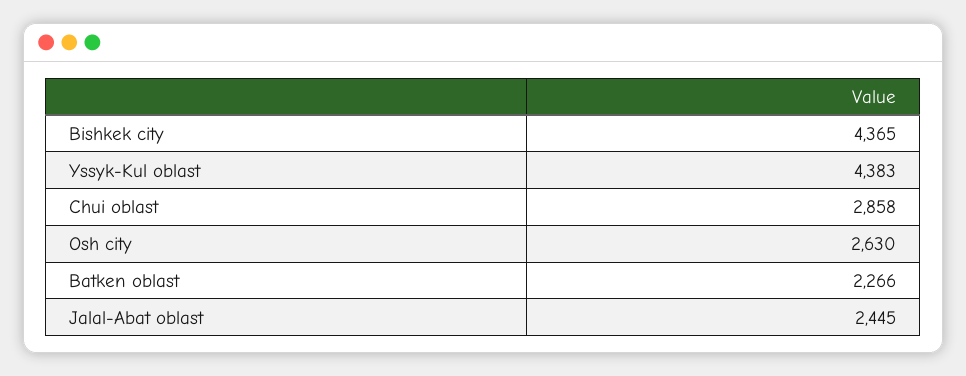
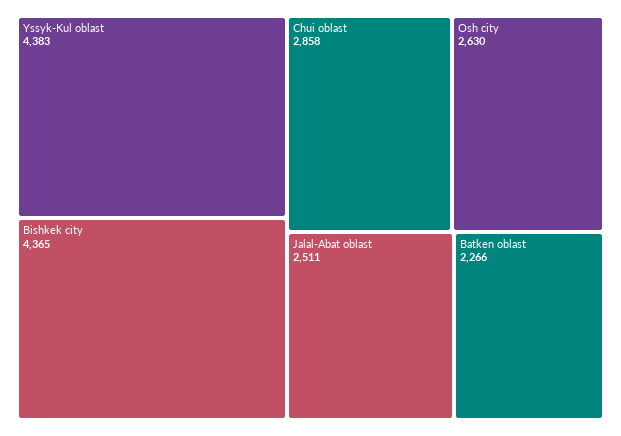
  {
    "Bishkek city": 4365,
    "Yssyk-Kul oblast": 4383,
    "Chui oblast": 2858,
    "Osh city": 2630,
    "Batken oblast": 2266,
-   "Jalal-Abat oblast": 2445
+   "Jalal-Abat oblast": 2511
  }

